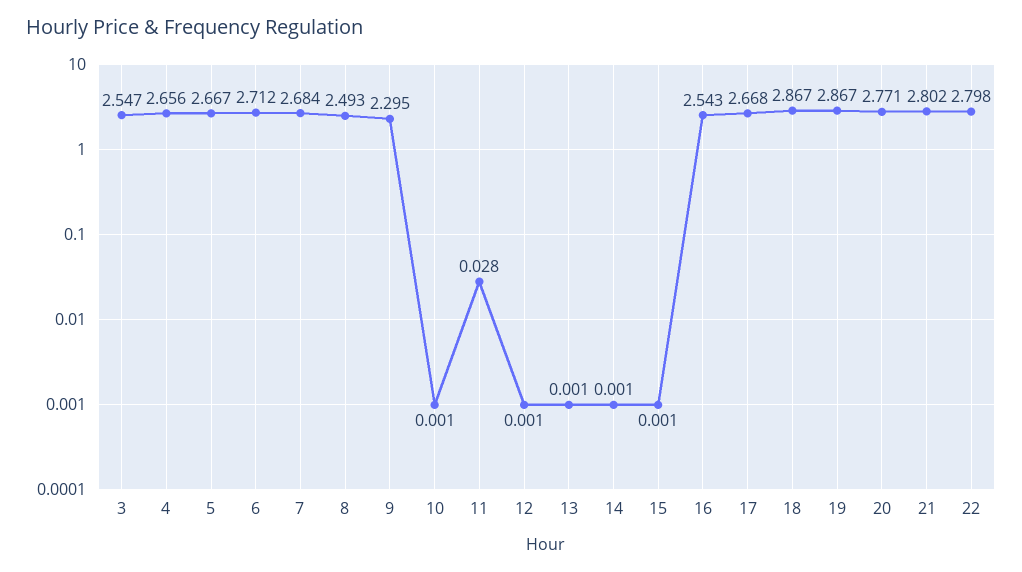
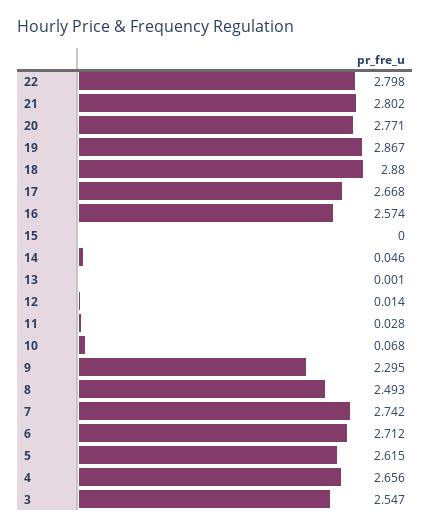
  {
    "3": 2.547,
    "4": 2.656,
-   "5": 2.667,
+   "5": 2.615,
    "6": 2.712,
-   "7": 2.684,
+   "7": 2.742,
    "8": 2.493,
    "9": 2.295,
-   "10": 0.001,
+   "10": 0.068,
    "11": 0.028,
-   "12": 0.001,
+   "12": 0.014,
    "13": 0.001,
-   "14": 0.001,
+   "14": 0.046,
-   "15": 0.001,
+   "15": 0,
-   "16": 2.543,
+   "16": 2.574,
    "17": 2.668,
-   "18": 2.867,
+   "18": 2.88,
    "19": 2.867,
    "20": 2.771,
    "21": 2.802,
    "22": 2.798
  }

